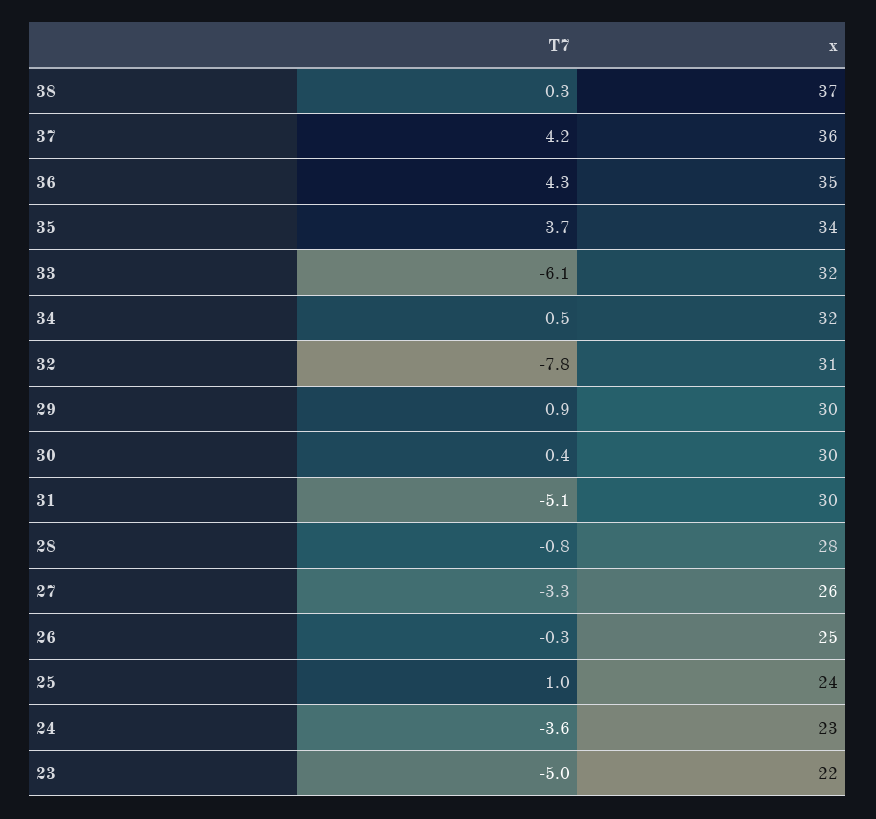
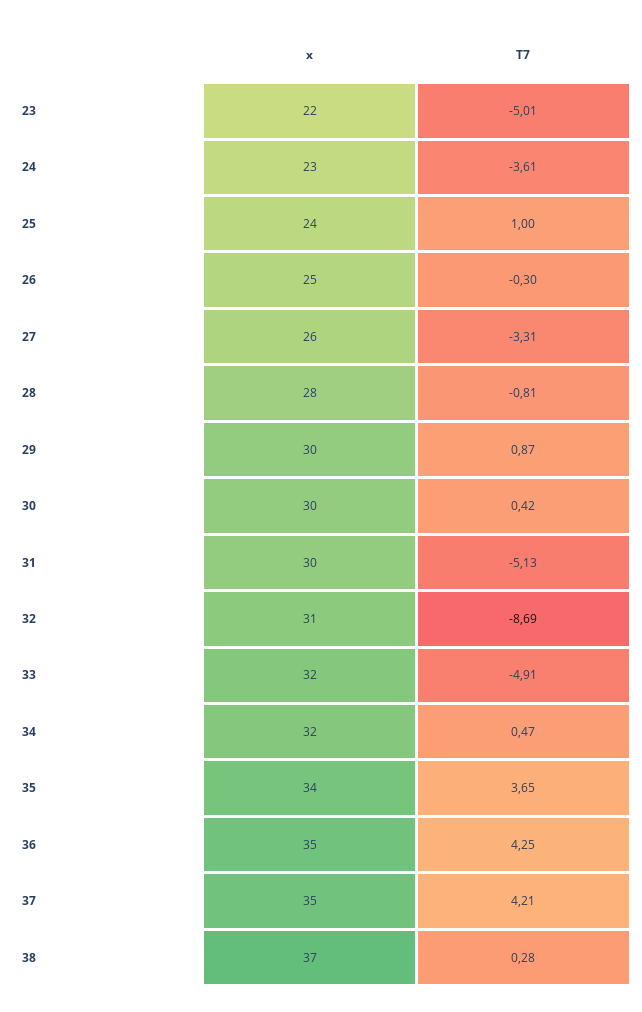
  {
    "T7": {
      "38": 0.28,
      "37": 4.21,
      "36": 4.25,
      "35": 3.65,
-     "33": -6.1,
+     "33": -4.91,
      "34": 0.47,
-     "32": -7.8,
+     "32": -8.69,
      "29": 0.87,
      "30": 0.42,
      "31": -5.13,
      "28": -0.81,
      "27": -3.31,
      "26": -0.3,
      "25": 1,
      "24": -3.61,
      "23": -5.01
    },
    "x": {
      "38": 37,
-     "37": 36,
+     "37": 35,
      "36": 35,
      "35": 34,
      "33": 32,
      "34": 32,
      "32": 31,
      "29": 30,
      "30": 30,
      "31": 30,
      "28": 28,
      "27": 26,
      "26": 25,
      "25": 24,
      "24": 23,
      "23": 22
    }
  }

